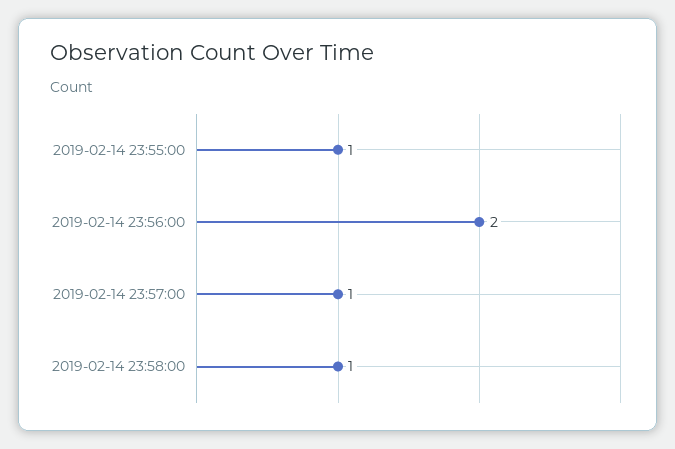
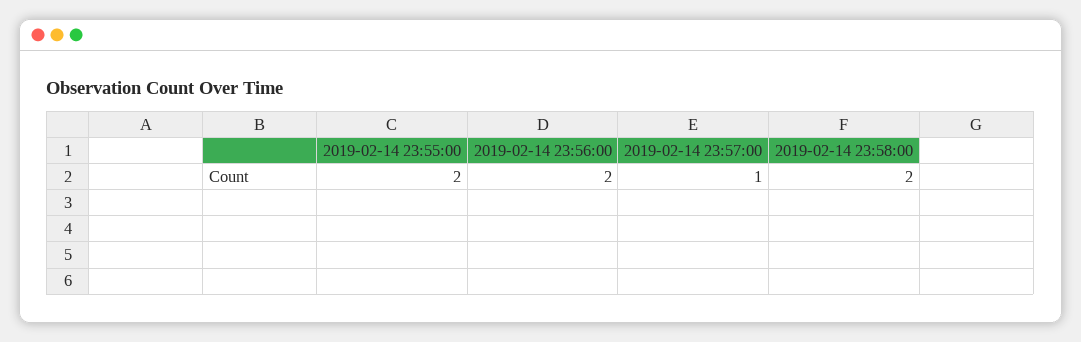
  {
-   "2019-02-14 23:55:00": 1,
+   "2019-02-14 23:55:00": 2,
    "2019-02-14 23:56:00": 2,
    "2019-02-14 23:57:00": 1,
-   "2019-02-14 23:58:00": 1
+   "2019-02-14 23:58:00": 2
  }

